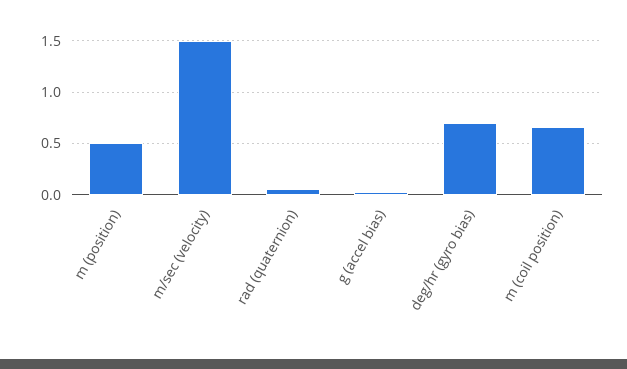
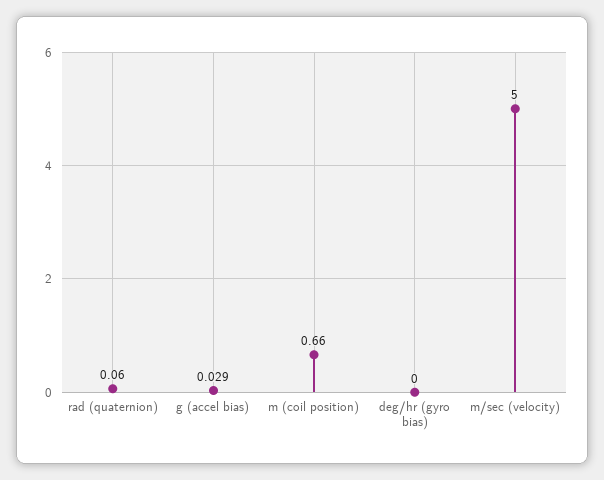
  {
-   "m (position)": 0.5,
-   "m/sec (velocity)": 1.5,
+   "m/sec (velocity)": 5,
    "rad (quaternion)": 0.06,
    "g (accel bias)": 0.029,
-   "deg/hr (gyro bias)": 0.7,
+   "deg/hr (gyro bias)": 0,
    "m (coil position)": 0.66
  }

